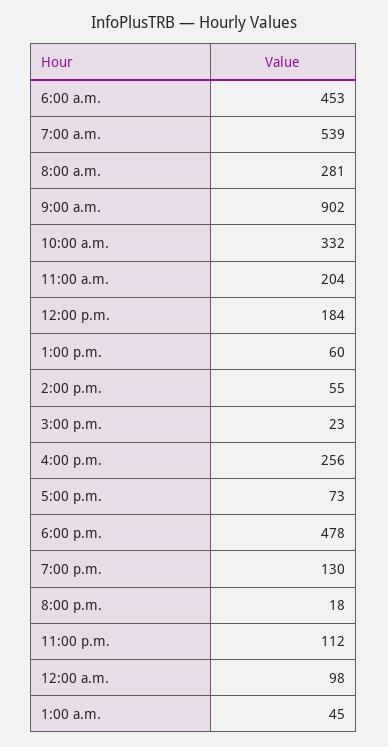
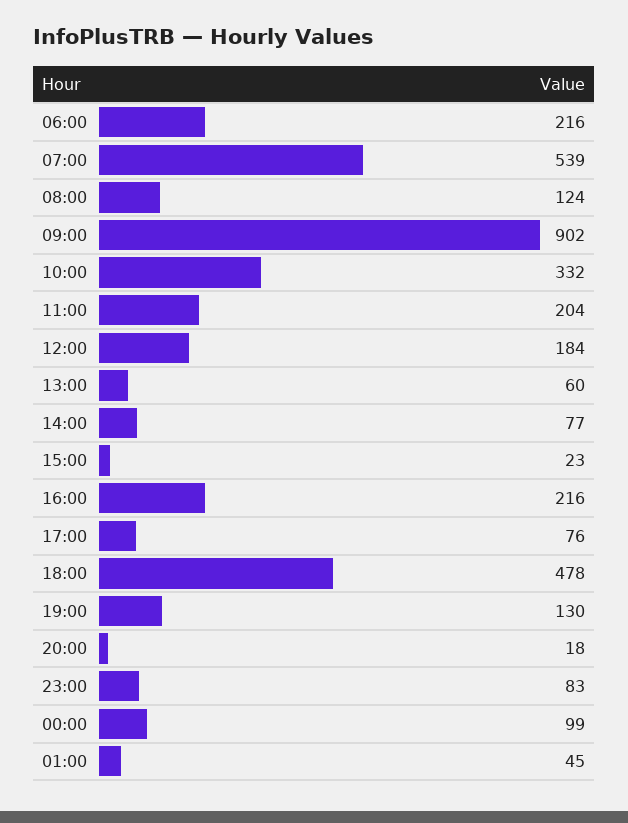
  {
-   "6:00 a.m.": 453,
+   "6:00 a.m.": 216,
    "7:00 a.m.": 539,
-   "8:00 a.m.": 281,
+   "8:00 a.m.": 124,
    "9:00 a.m.": 902,
    "10:00 a.m.": 332,
    "11:00 a.m.": 204,
    "12:00 p.m.": 184,
    "1:00 p.m.": 60,
-   "2:00 p.m.": 55,
+   "2:00 p.m.": 77,
    "3:00 p.m.": 23,
-   "4:00 p.m.": 256,
+   "4:00 p.m.": 216,
-   "5:00 p.m.": 73,
+   "5:00 p.m.": 76,
    "6:00 p.m.": 478,
    "7:00 p.m.": 130,
    "8:00 p.m.": 18,
-   "11:00 p.m.": 112,
+   "11:00 p.m.": 83,
-   "12:00 a.m.": 98,
+   "12:00 a.m.": 99,
    "1:00 a.m.": 45
  }

